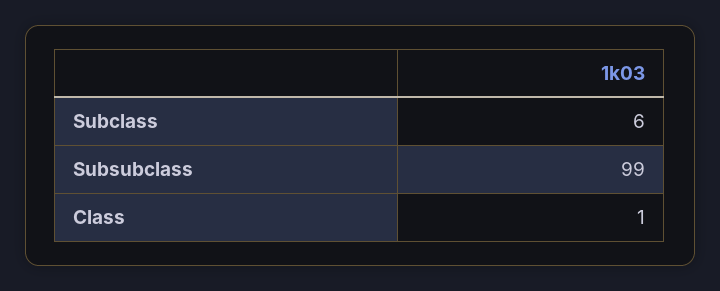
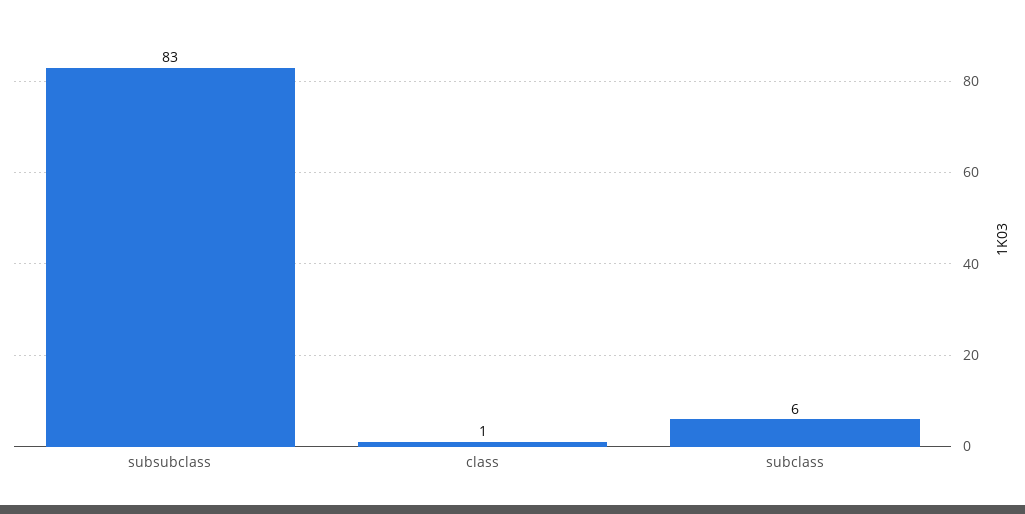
  {
    "Subclass": 6,
-   "Subsubclass": 99,
+   "Subsubclass": 83,
    "Class": 1
  }

